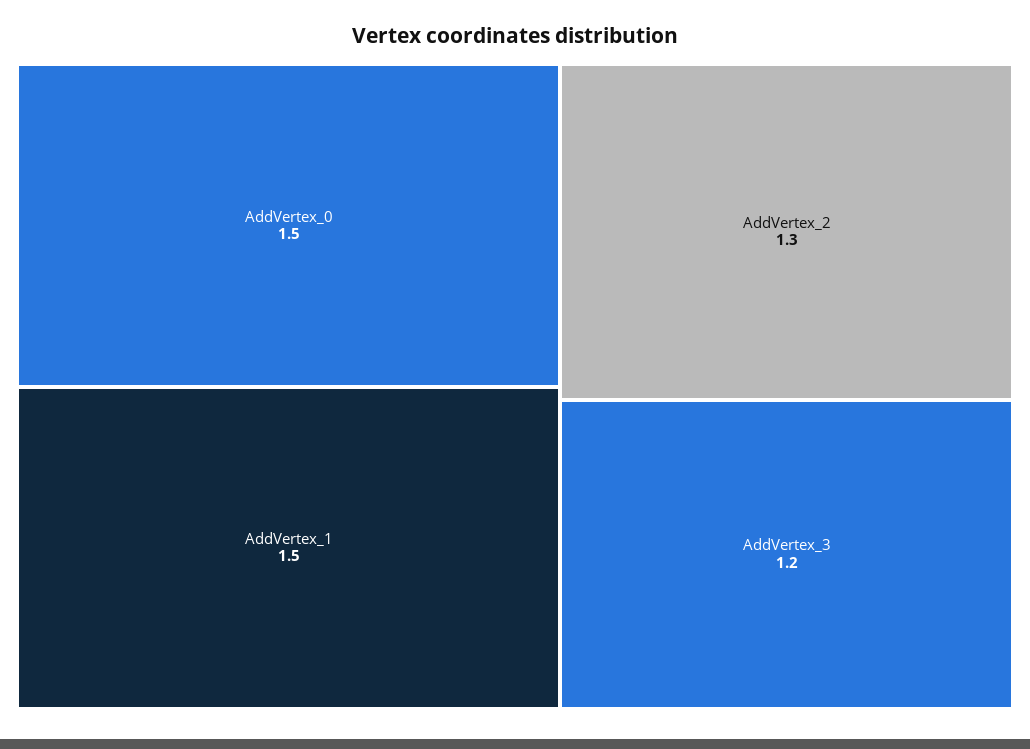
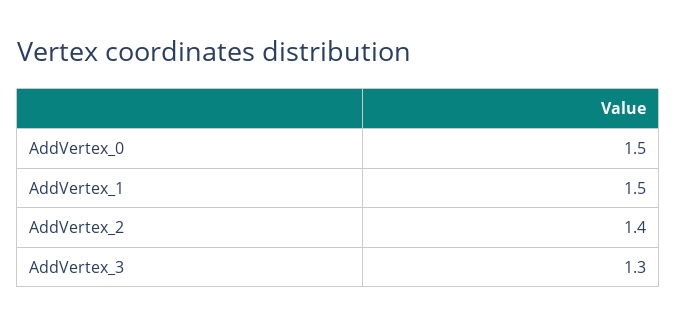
  {
    "AddVertex_0": 1.5,
    "AddVertex_1": 1.5,
-   "AddVertex_2": 1.3,
+   "AddVertex_2": 1.4,
-   "AddVertex_3": 1.2
+   "AddVertex_3": 1.3
  }

